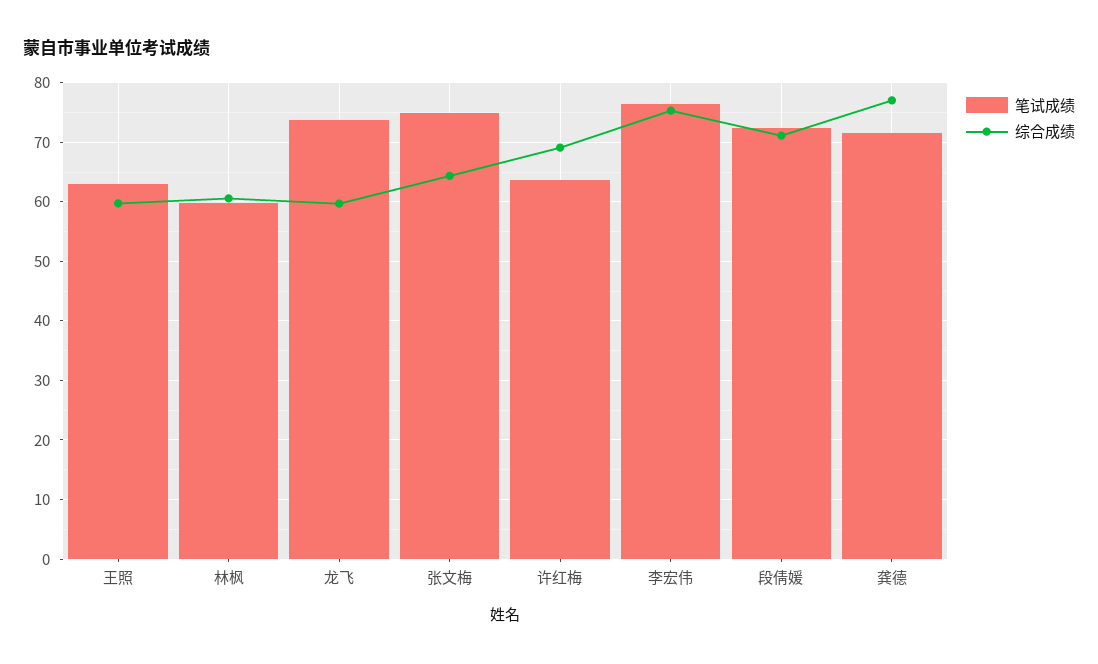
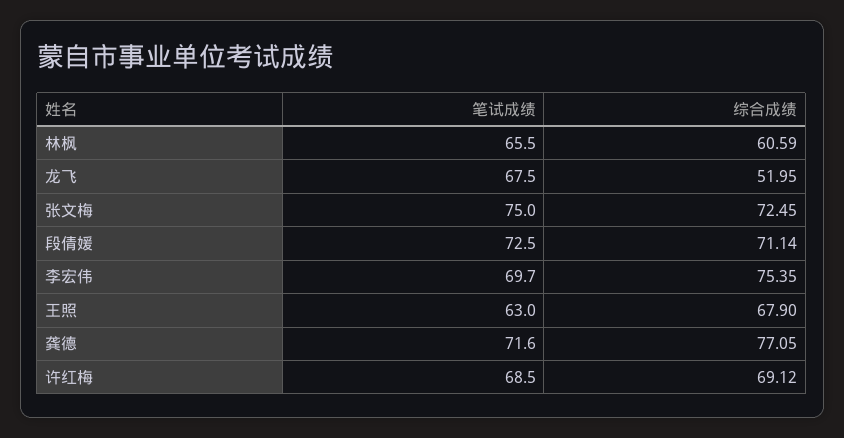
  {
    "笔试成绩": {
      "王照": 63,
-     "林枫": 60,
+     "林枫": 65.5,
-     "龙飞": 74,
+     "龙飞": 67.5,
      "张文梅": 75,
-     "许红梅": 64,
+     "许红梅": 68.5,
-     "李宏伟": 76,
+     "李宏伟": 69.7,
      "段倩媛": 72.5,
      "龚德": 71.6
    },
    "综合成绩": {
-     "王照": 60,
+     "王照": 67.9,
      "林枫": 60.59,
-     "龙飞": 60,
+     "龙飞": 51.95,
-     "张文梅": 64,
+     "张文梅": 72.45,
      "许红梅": 69.12,
      "李宏伟": 75.35,
      "段倩媛": 71.14,
      "龚德": 77.05
    }
  }

